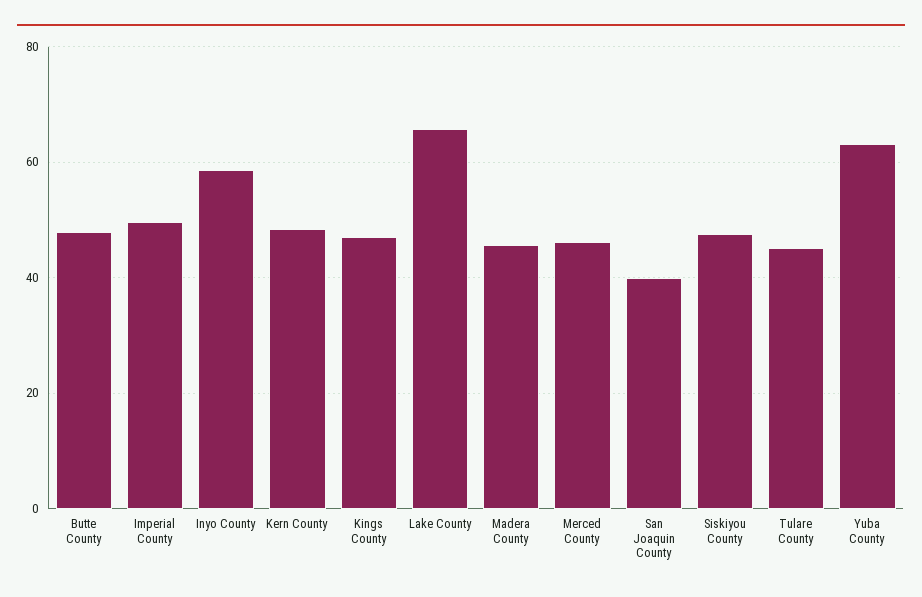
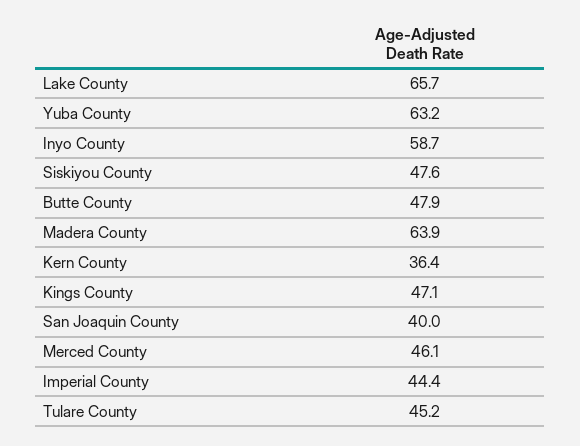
  {
    "Butte County": 47.9,
-   "Imperial County": 50,
+   "Imperial County": 44.4,
    "Inyo County": 58.7,
-   "Kern County": 48,
+   "Kern County": 36.4,
    "Kings County": 47.1,
    "Lake County": 65.7,
-   "Madera County": 46,
+   "Madera County": 63.9,
    "Merced County": 46.1,
    "San Joaquin County": 40,
    "Siskiyou County": 47.6,
    "Tulare County": 45.2,
    "Yuba County": 63.2
  }

